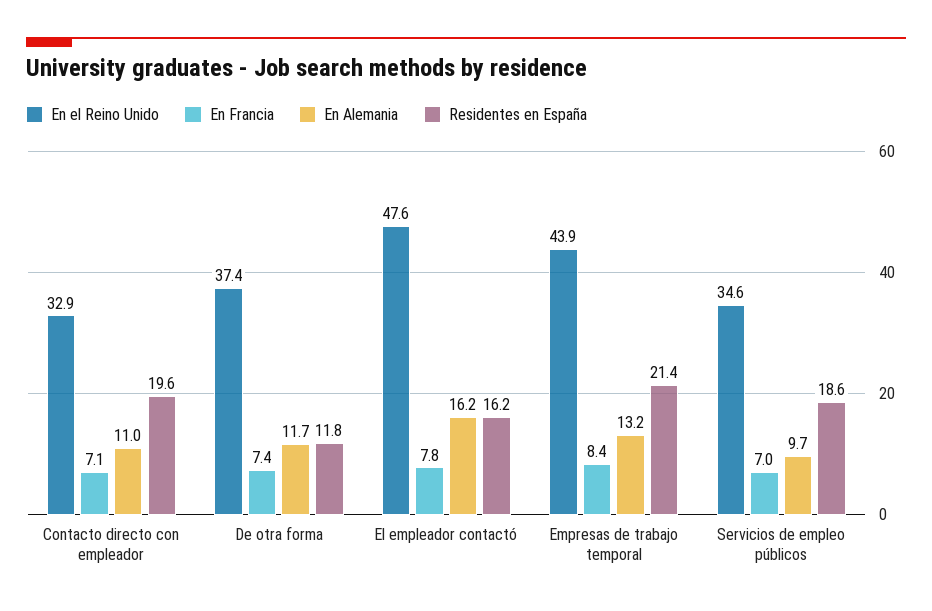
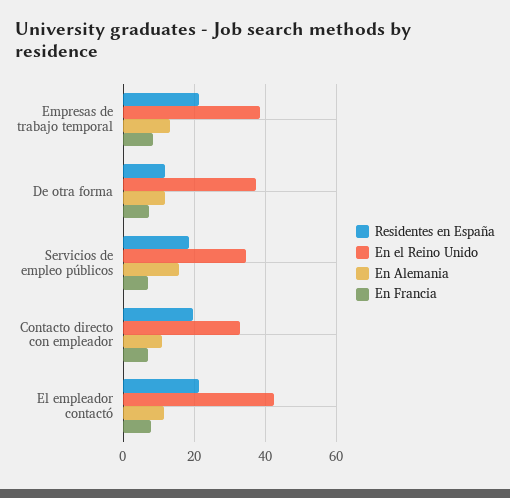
  {
    "En el Reino Unido": {
      "Contacto directo con empleador": 32.9,
      "De otra forma": 37.4,
-     "El empleador contactó": 47.6,
+     "El empleador contactó": 42,
-     "Empresas de trabajo temporal": 43.9,
+     "Empresas de trabajo temporal": 38,
      "Servicios de empleo públicos": 34.6
    },
    "En Francia": {
      "Contacto directo con empleador": 7.1,
      "De otra forma": 7.4,
      "El empleador contactó": 7.8,
      "Empresas de trabajo temporal": 8.4,
      "Servicios de empleo públicos": 7
    },
    "En Alemania": {
      "Contacto directo con empleador": 11,
      "De otra forma": 11.7,
-     "El empleador contactó": 16.2,
+     "El empleador contactó": 12,
      "Empresas de trabajo temporal": 13.2,
-     "Servicios de empleo públicos": 9.7
+     "Servicios de empleo públicos": 16
    },
    "Residentes en España": {
      "Contacto directo con empleador": 19.6,
      "De otra forma": 11.8,
-     "El empleador contactó": 16.2,
+     "El empleador contactó": 22,
      "Empresas de trabajo temporal": 21.4,
      "Servicios de empleo públicos": 18.6
    }
  }

